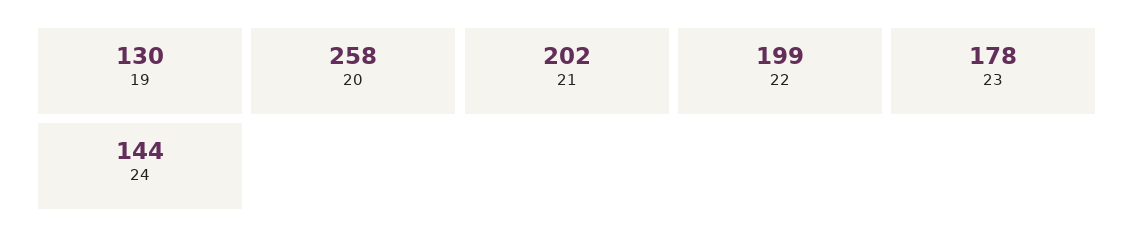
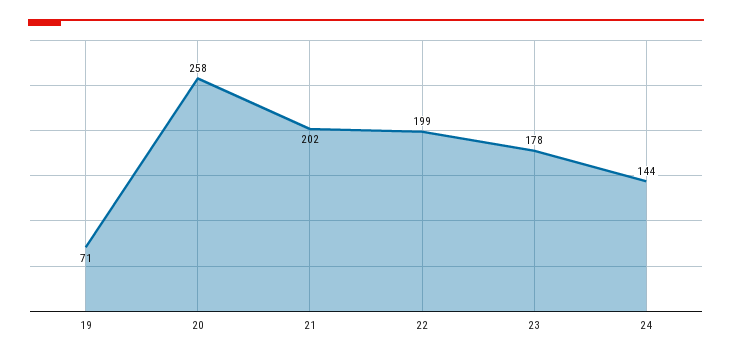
  {
-   "19": 130,
+   "19": 71,
    "20": 258,
    "21": 202,
    "22": 199,
    "23": 178,
    "24": 144
  }

